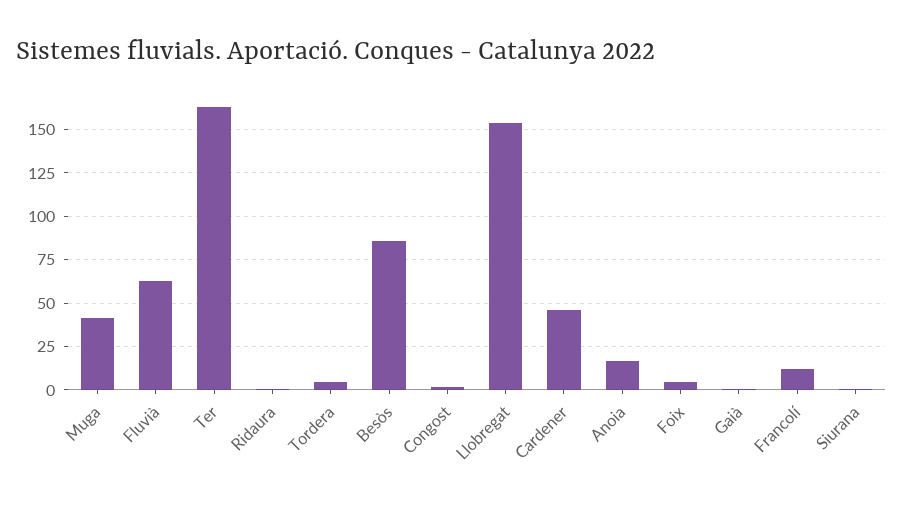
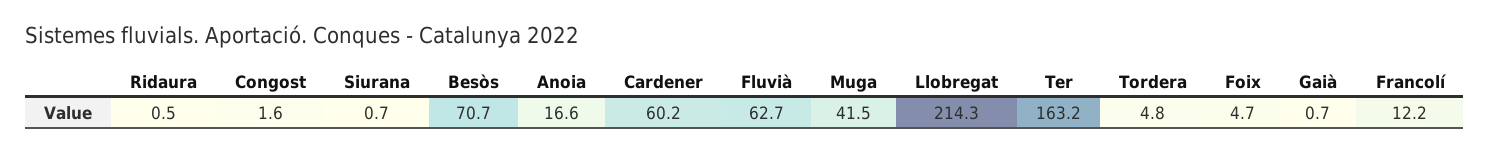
  {
    "Muga": 41.5,
    "Fluvià": 62.7,
    "Ter": 163.2,
    "Ridaura": 0.5,
    "Tordera": 4.8,
-   "Besòs": 85,
+   "Besòs": 70.7,
    "Congost": 1.6,
-   "Llobregat": 155,
+   "Llobregat": 214.3,
-   "Cardener": 45,
+   "Cardener": 60.2,
    "Anoia": 16.6,
    "Foix": 4.7,
    "Gaià": 0.7,
    "Francolí": 12.2,
    "Siurana": 0.7
  }

